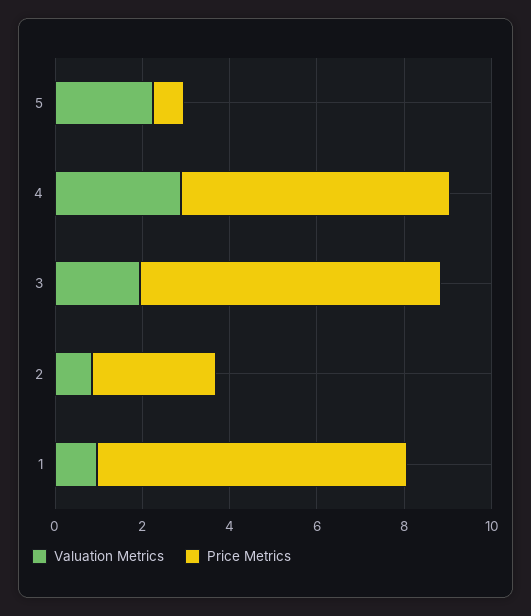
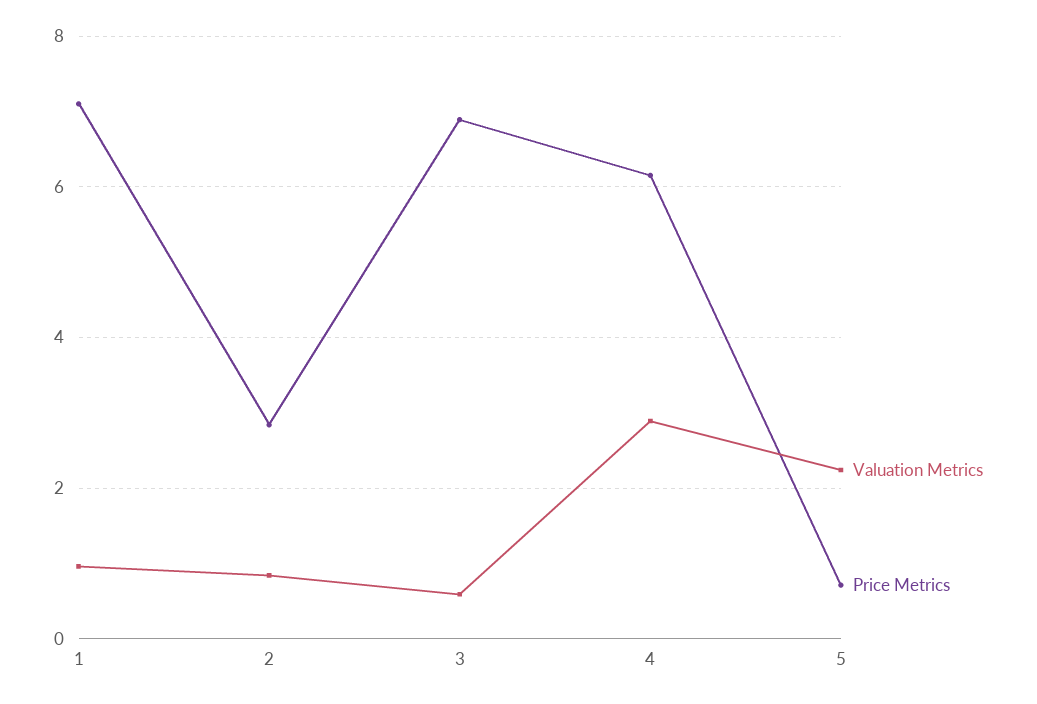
  {
    "Valuation Metrics": {
      "5": 2.2,
      "4": 2.8,
-     "3": 2,
+     "3": 0.6,
      "2": 0.8,
      "1": 1
    },
    "Price Metrics": {
      "5": 0.8,
      "4": 6.2,
      "3": 6.8,
      "2": 2.8,
      "1": 7.2
    }
  }

